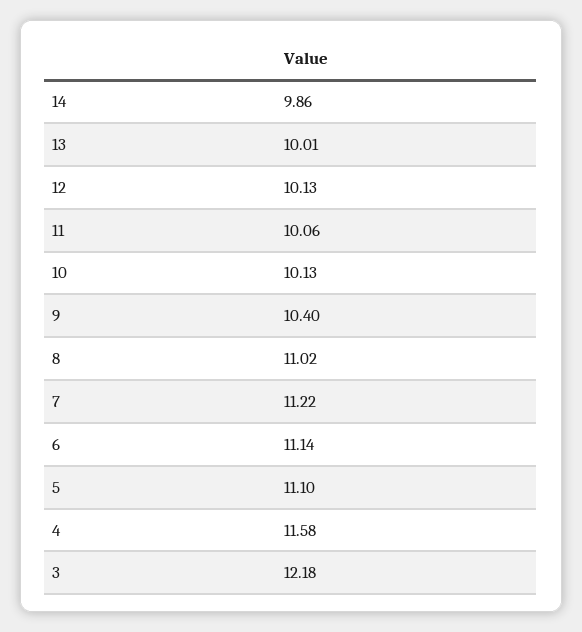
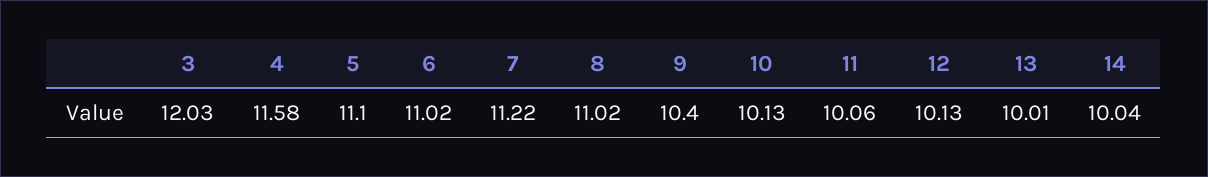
  {
-   "14": 9.86,
+   "14": 10.04,
    "13": 10.01,
    "12": 10.13,
    "11": 10.06,
    "10": 10.13,
    "9": 10.4,
    "8": 11.02,
    "7": 11.22,
-   "6": 11.14,
+   "6": 11.02,
    "5": 11.1,
    "4": 11.58,
-   "3": 12.18
+   "3": 12.03
  }

